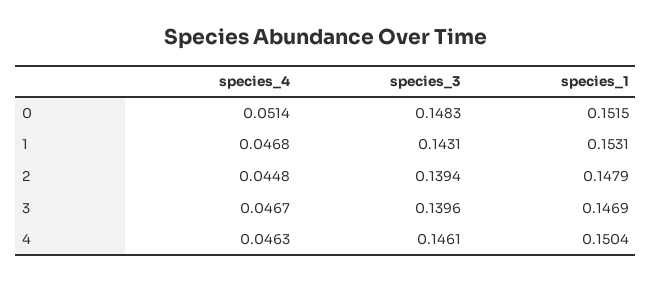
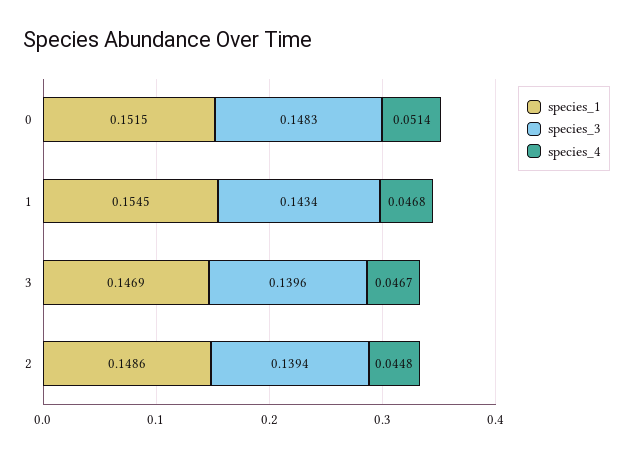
  {
    "species_4": {
      "0": 0.0514,
      "1": 0.0468,
      "2": 0.0448,
-     "3": 0.0467,
+     "3": 0.0467
-     "4": 0.0463
    },
    "species_3": {
      "0": 0.1483,
-     "1": 0.1431,
+     "1": 0.1434,
      "2": 0.1394,
-     "3": 0.1396,
+     "3": 0.1396
-     "4": 0.1461
    },
    "species_1": {
      "0": 0.1515,
-     "1": 0.1531,
+     "1": 0.1545,
-     "2": 0.1479,
+     "2": 0.1486,
-     "3": 0.1469,
+     "3": 0.1469
-     "4": 0.1504
    }
  }

